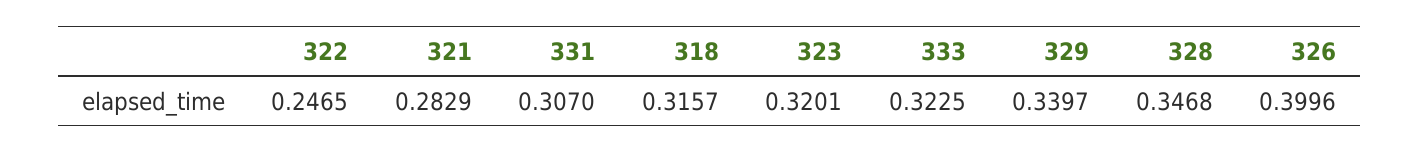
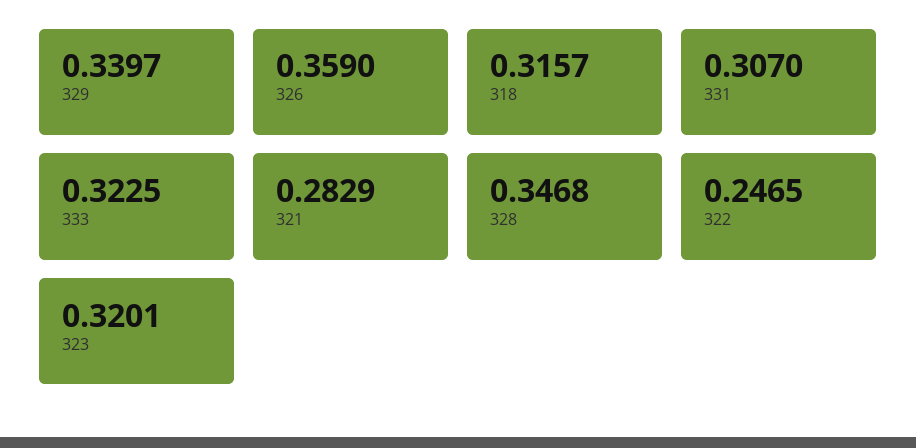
  {
    "322": 0.2465,
    "321": 0.2829,
    "331": 0.307,
    "318": 0.3157,
    "323": 0.3201,
    "333": 0.3225,
    "329": 0.3397,
    "328": 0.3468,
-   "326": 0.3996
+   "326": 0.359
  }

